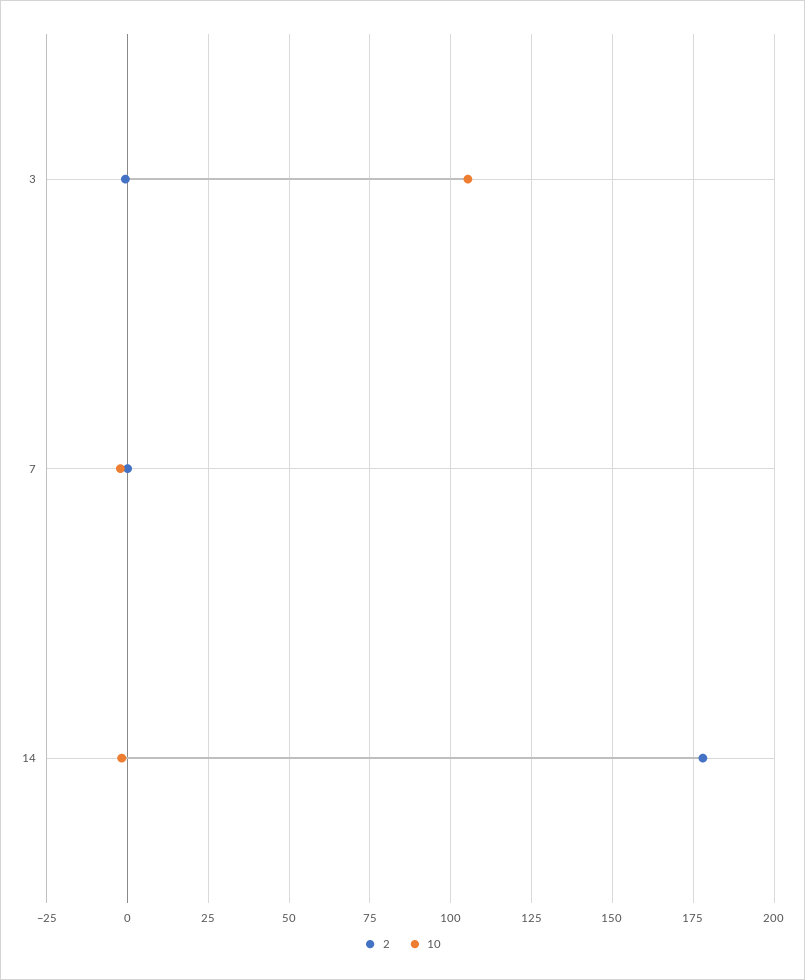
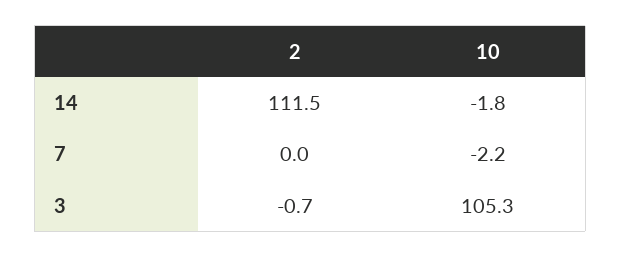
  {
    "2": {
      "3": -0.7,
      "7": 0,
-     "14": 177.5
+     "14": 111.5
    },
    "10": {
      "3": 105.3,
      "7": -2.2,
      "14": -1.8
    }
  }

